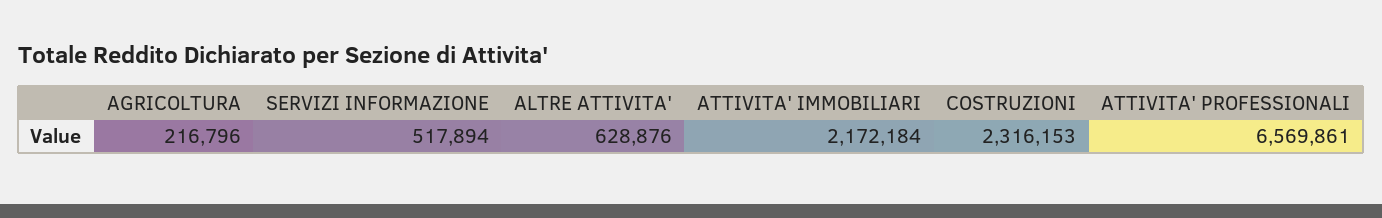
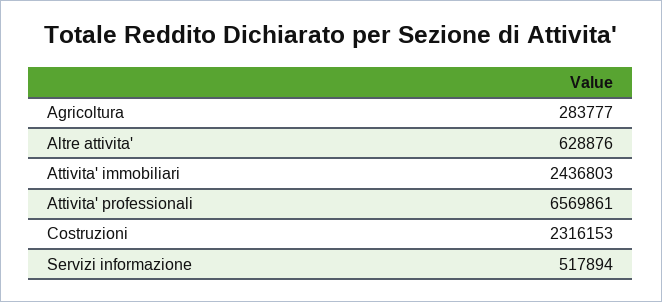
  {
-   "AGRICOLTURA": 216796,
+   "AGRICOLTURA": 283777,
    "SERVIZI INFORMAZIONE": 517894,
    "ALTRE ATTIVITA'": 628876,
-   "ATTIVITA' IMMOBILIARI": 2172184,
+   "ATTIVITA' IMMOBILIARI": 2436803,
    "COSTRUZIONI": 2316153,
    "ATTIVITA' PROFESSIONALI": 6569861
  }

